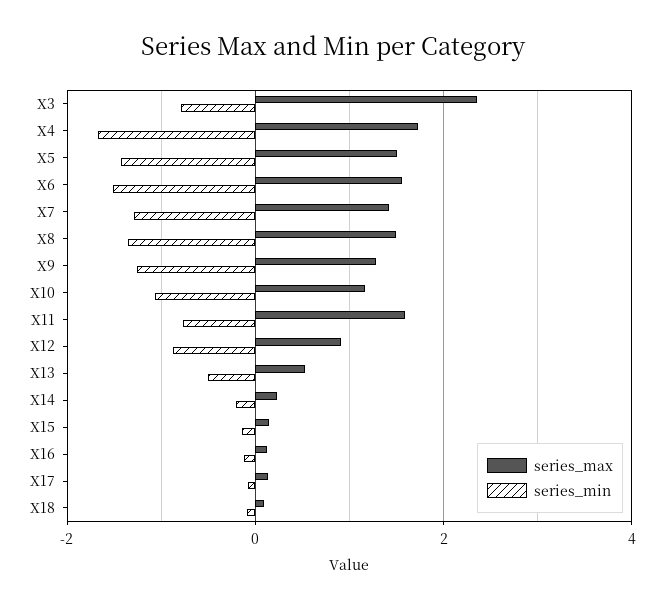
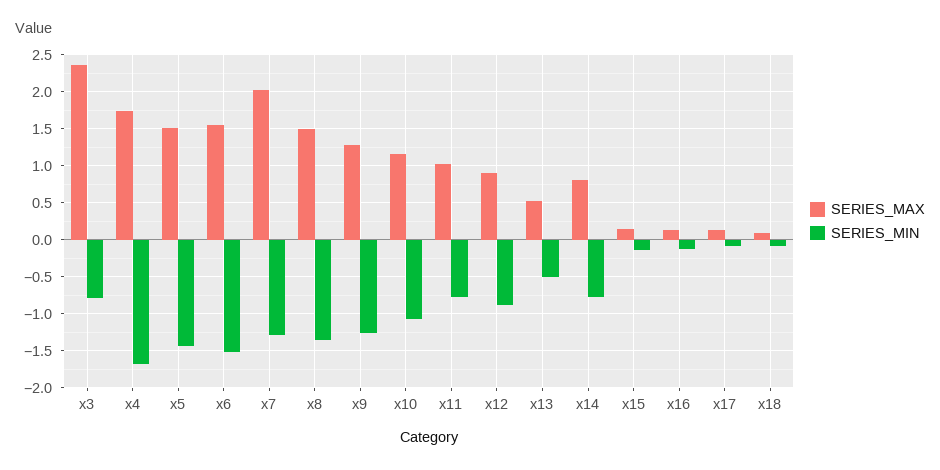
  {
    "series_max": {
      "X3": 2.4,
      "X4": 1.7,
      "X5": 1.5,
      "X6": 1.6,
-     "X7": 1.4,
+     "X7": 2,
      "X8": 1.5,
      "X9": 1.3,
      "X10": 1.2,
-     "X11": 1.6,
+     "X11": 1,
      "X12": 0.9,
      "X13": 0.5,
-     "X14": 0.2,
+     "X14": 0.8,
      "X15": 0.1,
      "X16": 0.1,
      "X17": 0.1,
      "X18": 0.1
    },
    "series_min": {
      "X3": -0.8,
      "X4": -1.7,
      "X5": -1.4,
      "X6": -1.5,
      "X7": -1.3,
      "X8": -1.4,
      "X9": -1.3,
      "X10": -1.1,
      "X11": -0.8,
      "X12": -0.9,
      "X13": -0.5,
-     "X14": -0.2,
+     "X14": -0.8,
      "X15": -0.1,
      "X16": -0.1,
      "X17": -0.1,
      "X18": -0.1
    }
  }

